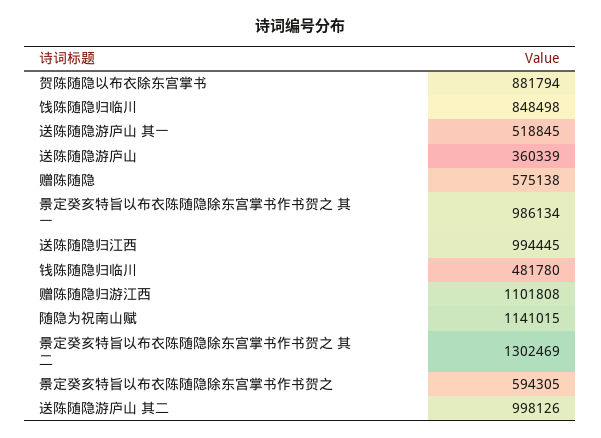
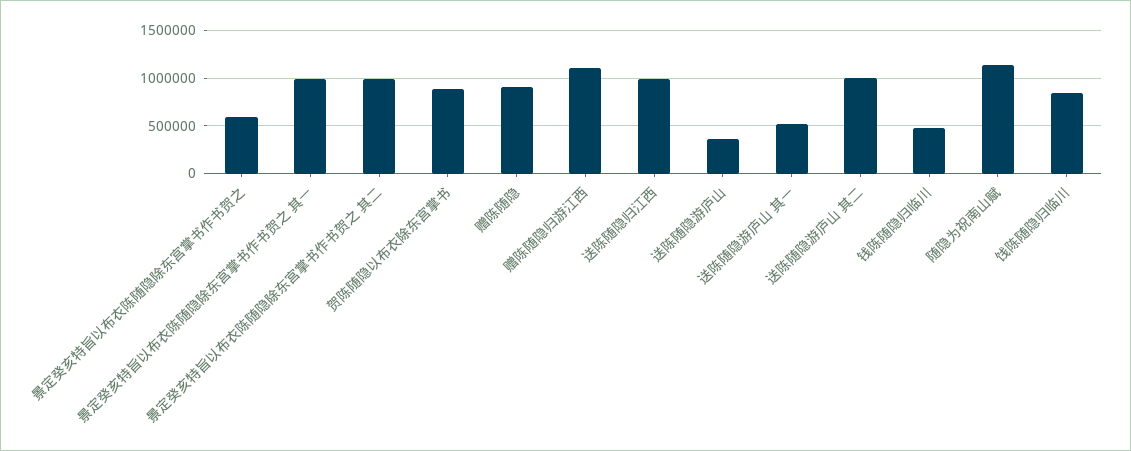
  {
    "贺陈随隐以布衣除东宫掌书": 881794,
    "饯陈随隐归临川": 848498,
    "送陈随隐游庐山 其一": 518845,
    "送陈随隐游庐山": 360339,
-   "赠陈随隐": 575138,
+   "赠陈随隐": 900000,
    "景定癸亥特旨以布衣陈随隐除东宫掌书作书贺之 其一": 986134,
    "送陈随隐归江西": 994445,
    "钱陈随隐归临川": 481780,
    "赠陈随隐归游江西": 1101808,
    "随隐为祝南山赋": 1141015,
-   "景定癸亥特旨以布衣陈随隐除东宫掌书作书贺之 其二": 1302469,
+   "景定癸亥特旨以布衣陈随隐除东宫掌书作书贺之 其二": 1000000,
    "景定癸亥特旨以布衣陈随隐除东宫掌书作书贺之": 594305,
    "送陈随隐游庐山 其二": 998126
  }

